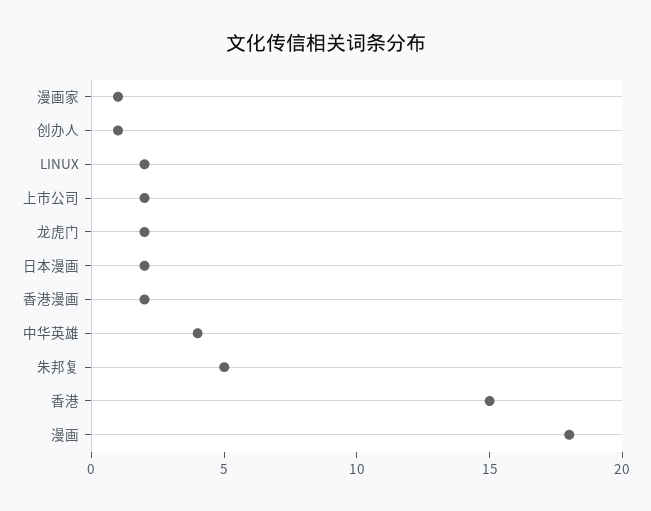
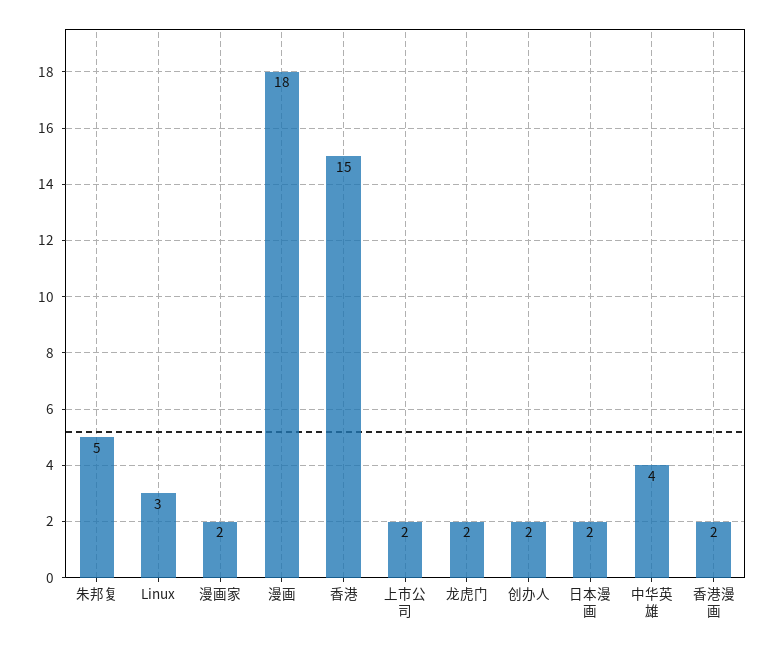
  {
-   "漫画家": 1,
+   "漫画家": 2,
-   "创办人": 1,
+   "创办人": 2,
-   "LINUX": 2,
+   "LINUX": 3,
    "上市公司": 2,
    "龙虎门": 2,
    "日本漫画": 2,
    "香港漫画": 2,
    "中华英雄": 4,
    "朱邦复": 5,
    "香港": 15,
    "漫画": 18
  }

